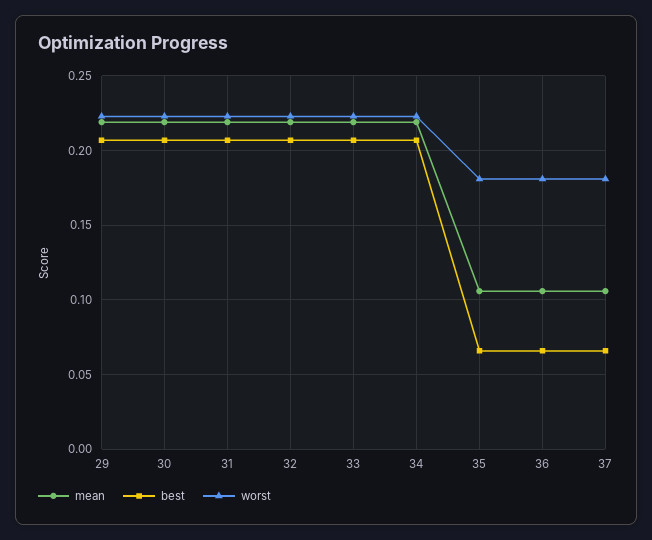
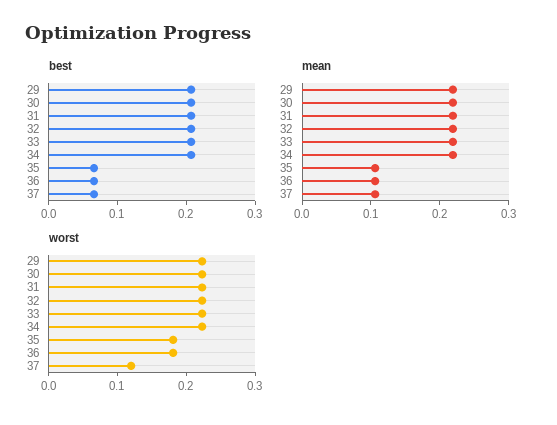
  {
    "mean": {
      "29": 0.22,
      "30": 0.22,
      "31": 0.22,
      "32": 0.22,
      "33": 0.22,
      "34": 0.22,
      "35": 0.105,
      "36": 0.105,
      "37": 0.105
    },
    "best": {
      "29": 0.205,
      "30": 0.205,
      "31": 0.205,
      "32": 0.205,
      "33": 0.205,
      "34": 0.205,
      "35": 0.065,
      "36": 0.065,
      "37": 0.065
    },
    "worst": {
      "29": 0.225,
      "30": 0.225,
      "31": 0.225,
      "32": 0.225,
      "33": 0.225,
      "34": 0.225,
      "35": 0.18,
      "36": 0.18,
-     "37": 0.18
+     "37": 0.12
    }
  }

